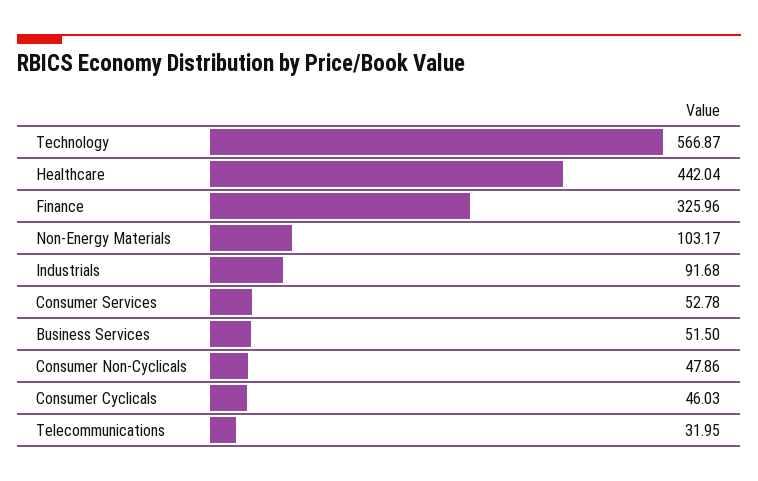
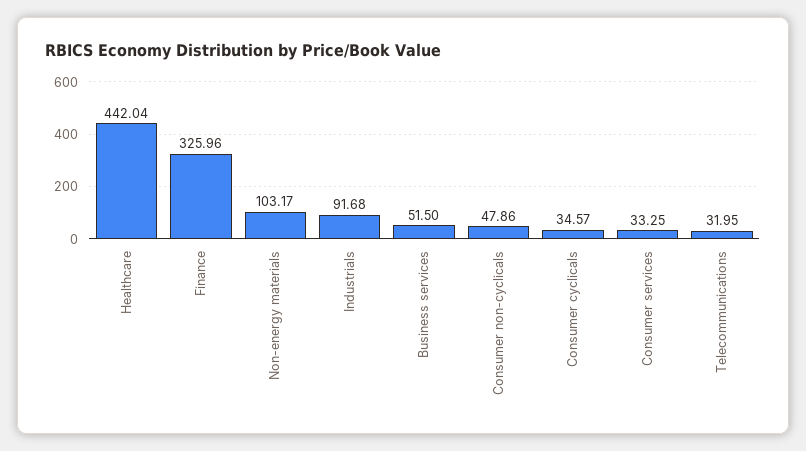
  {
-   "Technology": 566.87,
    "Healthcare": 442.04,
    "Finance": 325.96,
    "Non-Energy Materials": 103.17,
    "Industrials": 91.68,
-   "Consumer Services": 52.78,
+   "Consumer Services": 33.25,
    "Business Services": 51.5,
    "Consumer Non-Cyclicals": 47.86,
-   "Consumer Cyclicals": 46.03,
+   "Consumer Cyclicals": 34.57,
    "Telecommunications": 31.95
  }

